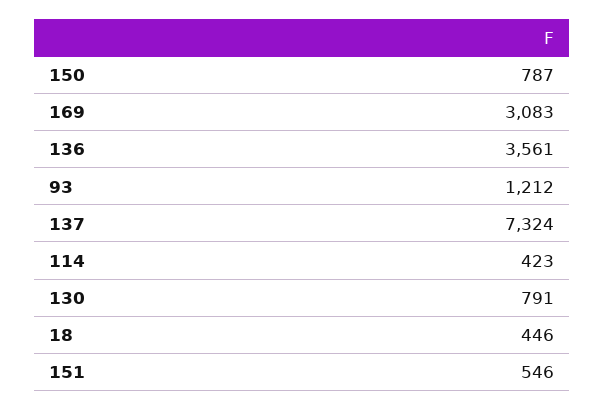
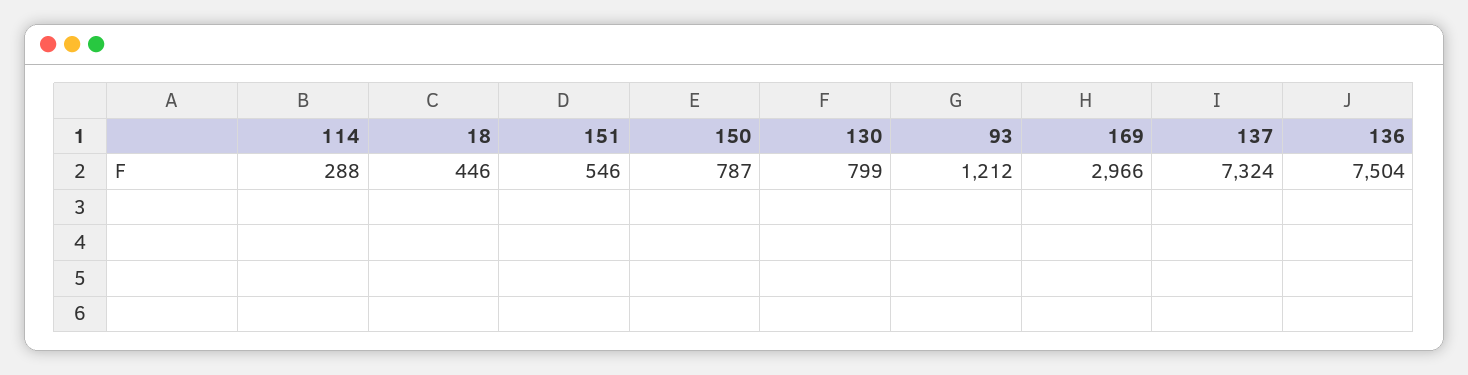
  {
    "150": 787,
-   "169": 3083,
+   "169": 2966,
-   "136": 3561,
+   "136": 7504,
    "93": 1212,
    "137": 7324,
-   "114": 423,
+   "114": 288,
-   "130": 791,
+   "130": 799,
    "18": 446,
    "151": 546
  }

